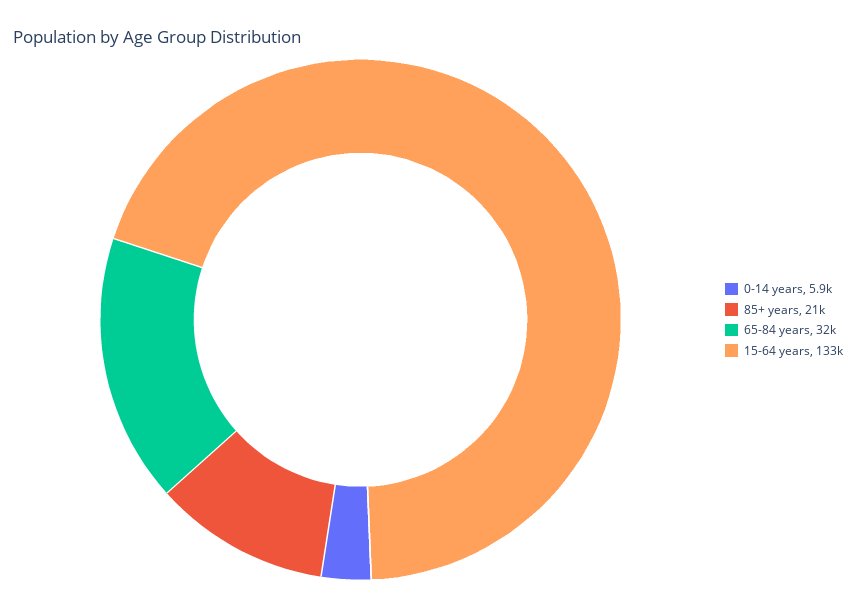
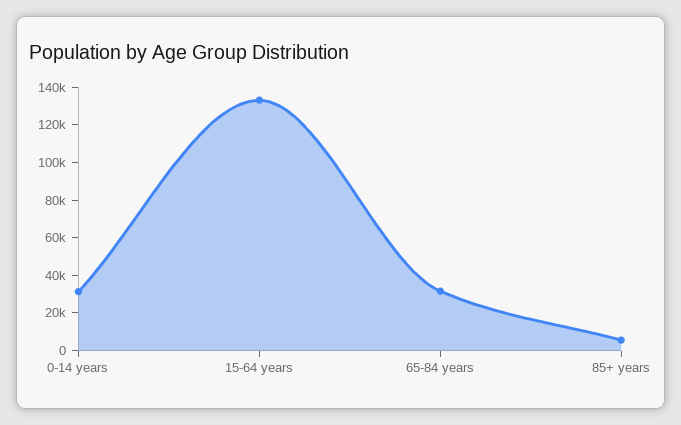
  {
-   "0-14 years": 5900,
+   "0-14 years": 30000,
-   "85+ years": 21000,
+   "85+ years": 5000,
    "65-84 years": 32000,
    "15-64 years": 133000
  }

